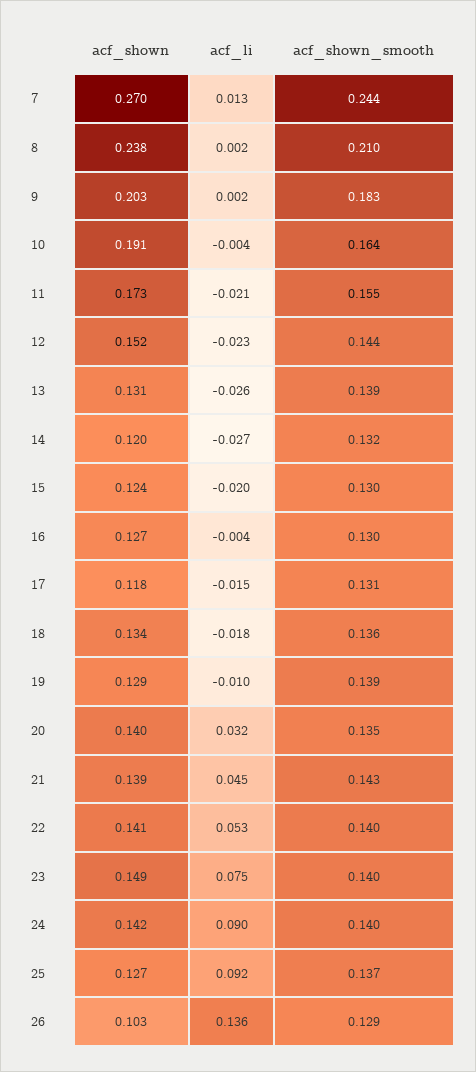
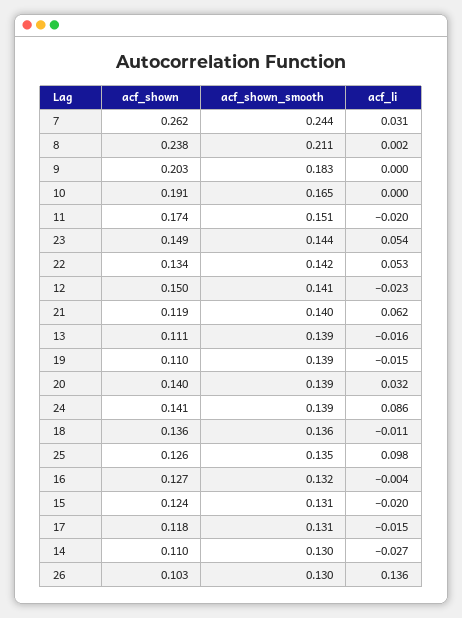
  {
    "acf_shown": {
-     "7": 0.27,
+     "7": 0.262,
      "8": 0.238,
      "9": 0.203,
      "10": 0.191,
-     "11": 0.173,
+     "11": 0.174,
-     "12": 0.152,
+     "12": 0.15,
-     "13": 0.131,
+     "13": 0.111,
-     "14": 0.12,
+     "14": 0.11,
      "15": 0.124,
      "16": 0.127,
      "17": 0.118,
-     "18": 0.134,
+     "18": 0.136,
-     "19": 0.129,
+     "19": 0.11,
      "20": 0.14,
-     "21": 0.139,
+     "21": 0.119,
-     "22": 0.141,
+     "22": 0.134,
      "23": 0.149,
-     "24": 0.142,
+     "24": 0.141,
-     "25": 0.127,
+     "25": 0.126,
      "26": 0.103
    },
    "acf_li": {
-     "7": 0.013,
+     "7": 0.031,
      "8": 0.002,
-     "9": 0.002,
+     "9": 0,
-     "10": -0.004,
+     "10": 0,
-     "11": -0.021,
+     "11": -0.02,
      "12": -0.023,
-     "13": -0.026,
+     "13": -0.016,
      "14": -0.027,
      "15": -0.02,
      "16": -0.004,
      "17": -0.015,
-     "18": -0.018,
+     "18": -0.011,
-     "19": -0.01,
+     "19": -0.015,
      "20": 0.032,
-     "21": 0.045,
+     "21": 0.062,
      "22": 0.053,
-     "23": 0.075,
+     "23": 0.054,
-     "24": 0.09,
+     "24": 0.086,
-     "25": 0.092,
+     "25": 0.098,
      "26": 0.136
    },
    "acf_shown_smooth": {
      "7": 0.244,
-     "8": 0.21,
+     "8": 0.211,
      "9": 0.183,
-     "10": 0.164,
+     "10": 0.165,
-     "11": 0.155,
+     "11": 0.151,
-     "12": 0.144,
+     "12": 0.141,
      "13": 0.139,
-     "14": 0.132,
+     "14": 0.13,
-     "15": 0.13,
+     "15": 0.131,
-     "16": 0.13,
+     "16": 0.132,
      "17": 0.131,
      "18": 0.136,
      "19": 0.139,
-     "20": 0.135,
+     "20": 0.139,
-     "21": 0.143,
+     "21": 0.14,
-     "22": 0.14,
+     "22": 0.142,
-     "23": 0.14,
+     "23": 0.144,
-     "24": 0.14,
+     "24": 0.139,
-     "25": 0.137,
+     "25": 0.135,
-     "26": 0.129
+     "26": 0.13
    }
  }

